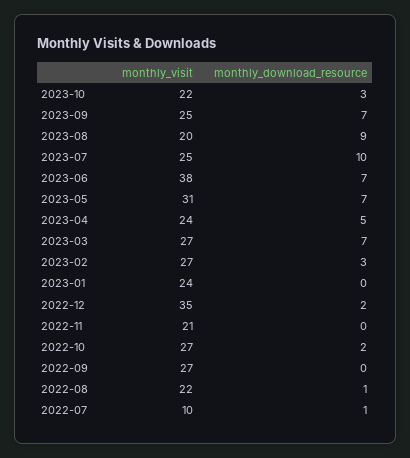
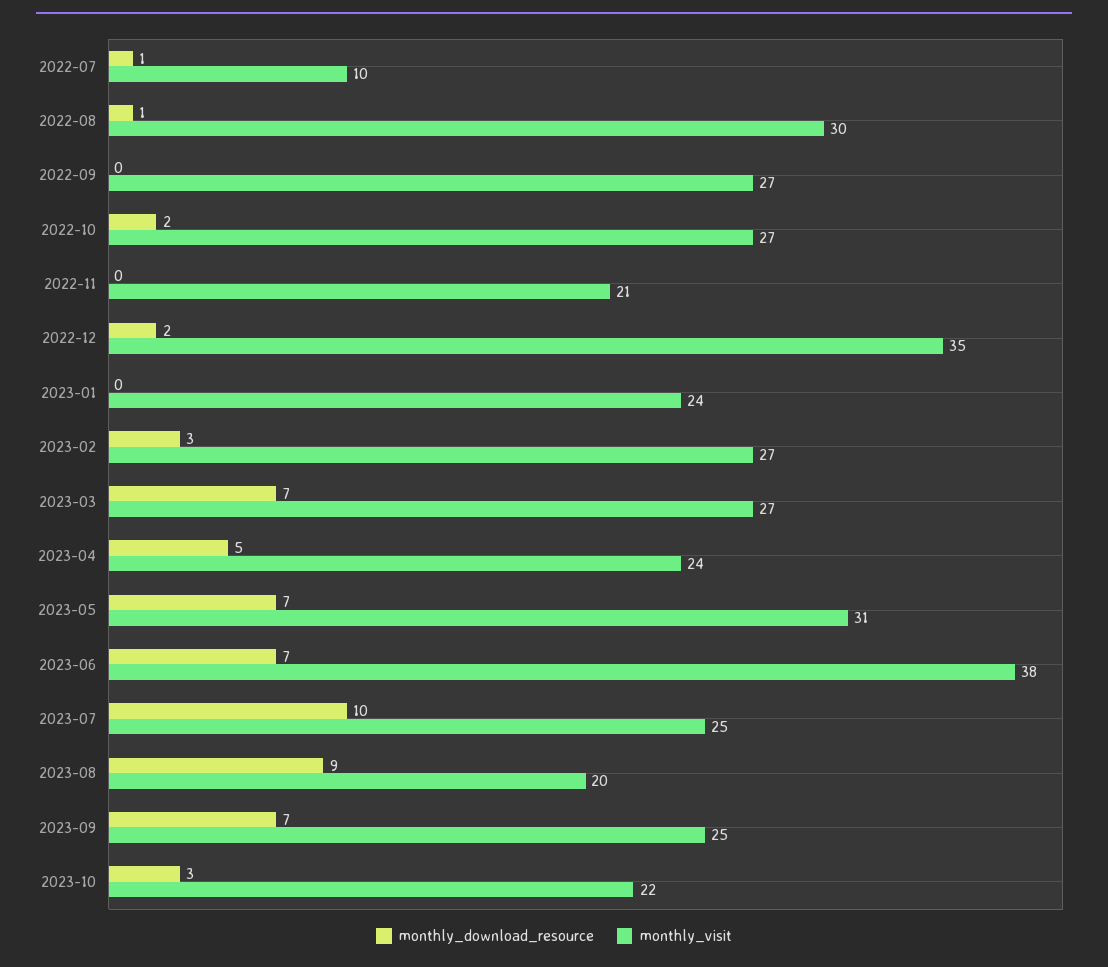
  {
    "monthly_visit": {
      "2023-10": 22,
      "2023-09": 25,
      "2023-08": 20,
      "2023-07": 25,
      "2023-06": 38,
      "2023-05": 31,
      "2023-04": 24,
      "2023-03": 27,
      "2023-02": 27,
      "2023-01": 24,
      "2022-12": 35,
      "2022-11": 21,
      "2022-10": 27,
      "2022-09": 27,
-     "2022-08": 22,
+     "2022-08": 30,
      "2022-07": 10
    },
    "monthly_download_resource": {
      "2023-10": 3,
      "2023-09": 7,
      "2023-08": 9,
      "2023-07": 10,
      "2023-06": 7,
      "2023-05": 7,
      "2023-04": 5,
      "2023-03": 7,
      "2023-02": 3,
      "2023-01": 0,
      "2022-12": 2,
      "2022-11": 0,
      "2022-10": 2,
      "2022-09": 0,
      "2022-08": 1,
      "2022-07": 1
    }
  }

